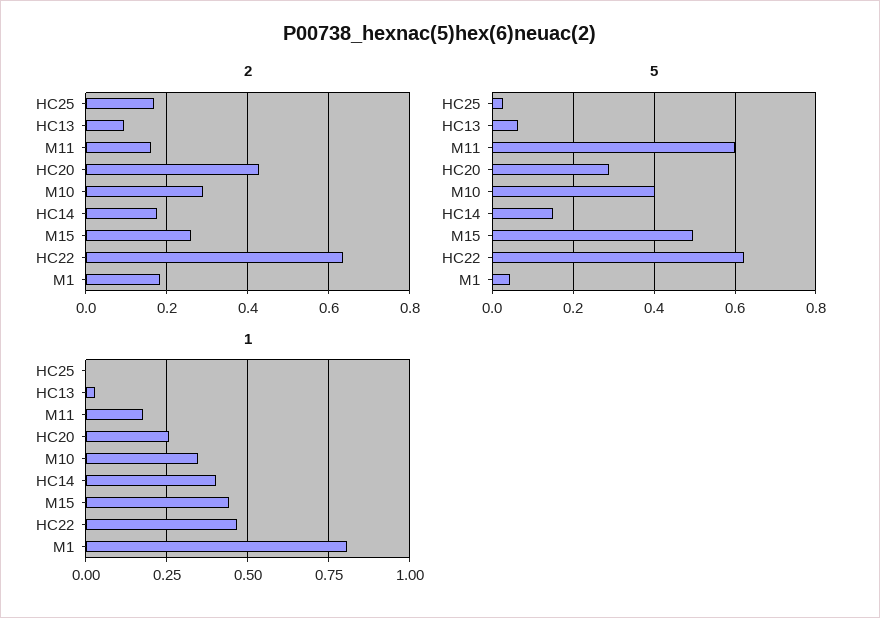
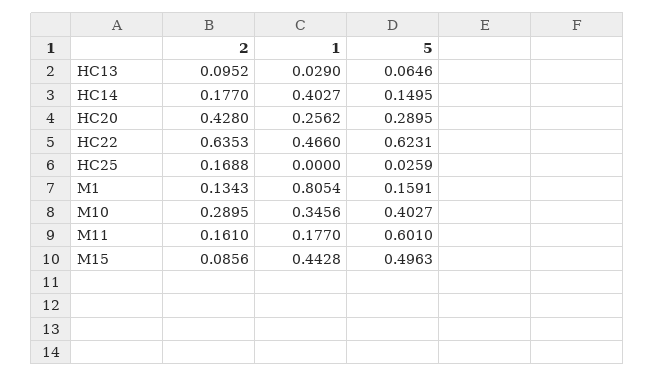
  {
    "2": {
      "HC25": 0.1688,
      "HC13": 0.0952,
      "M11": 0.161,
      "HC20": 0.428,
      "M10": 0.2895,
      "HC14": 0.177,
-     "M15": 0.26,
+     "M15": 0.0856,
      "HC22": 0.6353,
-     "M1": 0.18
+     "M1": 0.1343
    },
    "5": {
      "HC25": 0.0259,
      "HC13": 0.0646,
      "M11": 0.601,
      "HC20": 0.2895,
      "M10": 0.4027,
      "HC14": 0.1495,
      "M15": 0.4963,
      "HC22": 0.6231,
-     "M1": 0.04
+     "M1": 0.1591
    },
    "1": {
      "HC25": 0,
      "HC13": 0.029,
      "M11": 0.177,
      "HC20": 0.2562,
      "M10": 0.3456,
      "HC14": 0.4027,
      "M15": 0.4428,
      "HC22": 0.466,
      "M1": 0.8054
    }
  }

